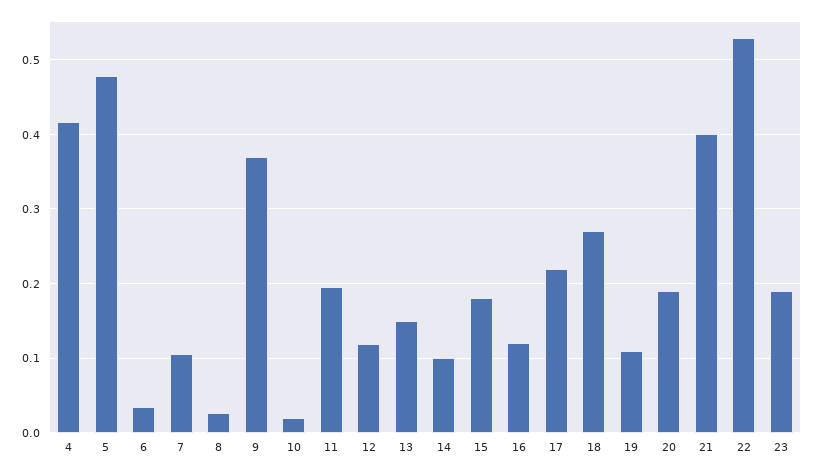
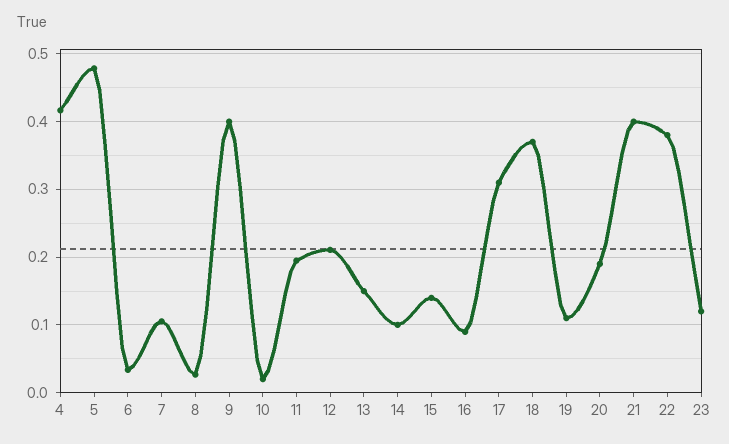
  {
    "4": 0.42,
    "5": 0.48,
    "6": 0.03,
    "7": 0.11,
    "8": 0.03,
-   "9": 0.37,
+   "9": 0.4,
    "10": 0.02,
    "11": 0.19,
-   "12": 0.12,
+   "12": 0.21,
    "13": 0.15,
    "14": 0.1,
-   "15": 0.18,
+   "15": 0.14,
-   "16": 0.12,
+   "16": 0.09,
-   "17": 0.22,
+   "17": 0.31,
-   "18": 0.27,
+   "18": 0.37,
    "19": 0.11,
    "20": 0.19,
    "21": 0.4,
-   "22": 0.53,
+   "22": 0.38,
-   "23": 0.19
+   "23": 0.12
  }

